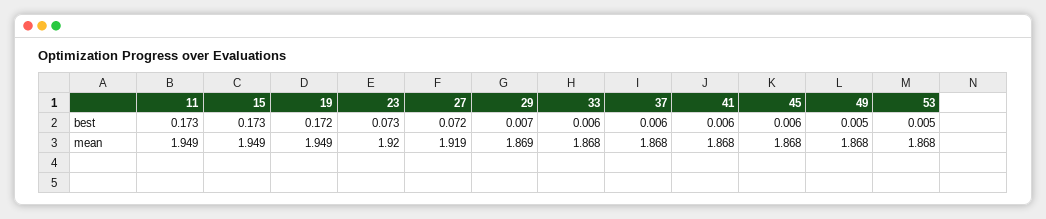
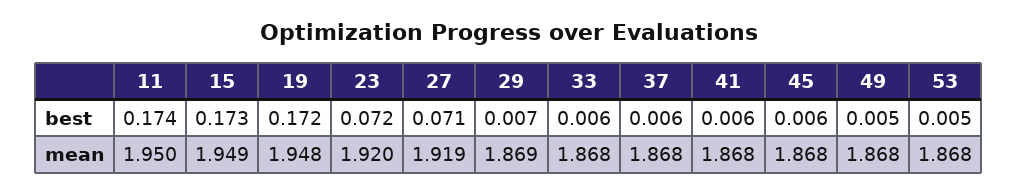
  {
    "11": {
-     "best": 0.173,
+     "best": 0.174,
-     "mean": 1.949
+     "mean": 1.95
    },
    "15": {
      "best": 0.173,
      "mean": 1.949
    },
    "19": {
      "best": 0.172,
-     "mean": 1.949
+     "mean": 1.948
    },
    "23": {
-     "best": 0.073,
+     "best": 0.072,
      "mean": 1.92
    },
    "27": {
-     "best": 0.072,
+     "best": 0.071,
      "mean": 1.919
    },
    "29": {
      "best": 0.007,
      "mean": 1.869
    },
    "33": {
      "best": 0.006,
      "mean": 1.868
    },
    "37": {
      "best": 0.006,
      "mean": 1.868
    },
    "41": {
      "best": 0.006,
      "mean": 1.868
    },
    "45": {
      "best": 0.006,
      "mean": 1.868
    },
    "49": {
      "best": 0.005,
      "mean": 1.868
    },
    "53": {
      "best": 0.005,
      "mean": 1.868
    }
  }

